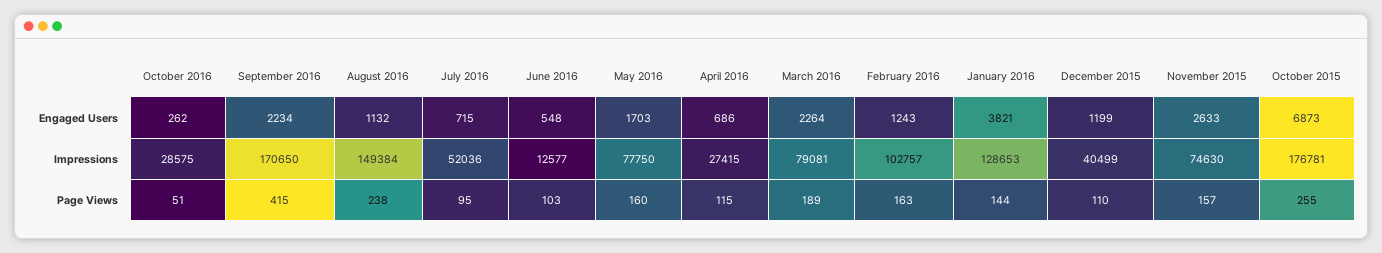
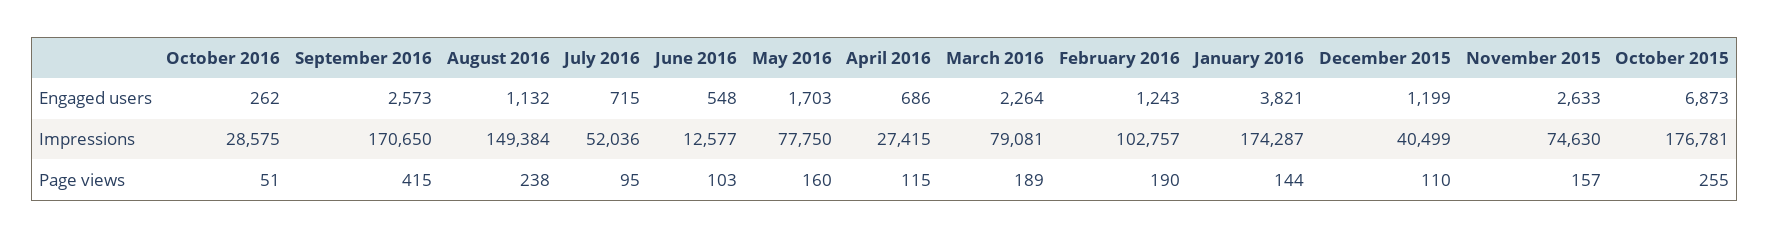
  {
    "October 2016": {
      "Engaged Users": 262,
      "Impressions": 28575,
      "Page Views": 51
    },
    "September 2016": {
-     "Engaged Users": 2234,
+     "Engaged Users": 2573,
      "Impressions": 170650,
      "Page Views": 415
    },
    "August 2016": {
      "Engaged Users": 1132,
      "Impressions": 149384,
      "Page Views": 238
    },
    "July 2016": {
      "Engaged Users": 715,
      "Impressions": 52036,
      "Page Views": 95
    },
    "June 2016": {
      "Engaged Users": 548,
      "Impressions": 12577,
      "Page Views": 103
    },
    "May 2016": {
      "Engaged Users": 1703,
      "Impressions": 77750,
      "Page Views": 160
    },
    "April 2016": {
      "Engaged Users": 686,
      "Impressions": 27415,
      "Page Views": 115
    },
    "March 2016": {
      "Engaged Users": 2264,
      "Impressions": 79081,
      "Page Views": 189
    },
    "February 2016": {
      "Engaged Users": 1243,
      "Impressions": 102757,
-     "Page Views": 163
+     "Page Views": 190
    },
    "January 2016": {
      "Engaged Users": 3821,
-     "Impressions": 128653,
+     "Impressions": 174287,
      "Page Views": 144
    },
    "December 2015": {
      "Engaged Users": 1199,
      "Impressions": 40499,
      "Page Views": 110
    },
    "November 2015": {
      "Engaged Users": 2633,
      "Impressions": 74630,
      "Page Views": 157
    },
    "October 2015": {
      "Engaged Users": 6873,
      "Impressions": 176781,
      "Page Views": 255
    }
  }

